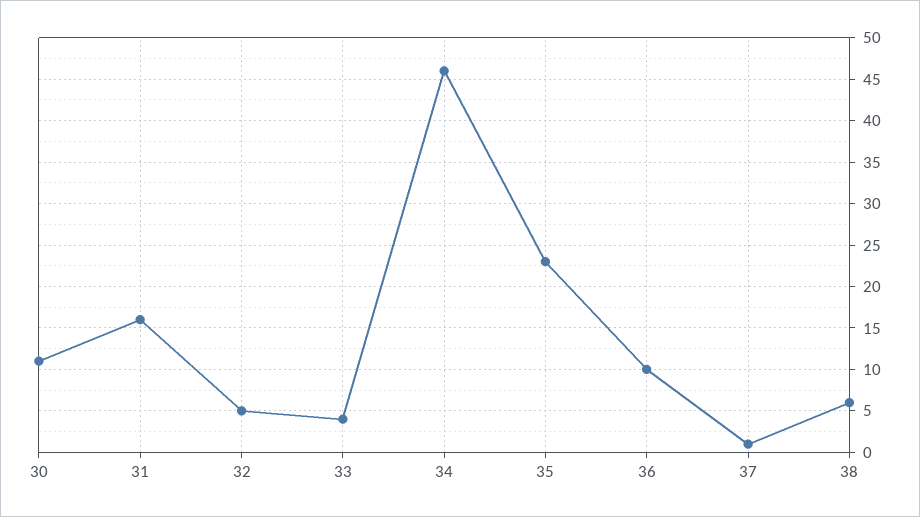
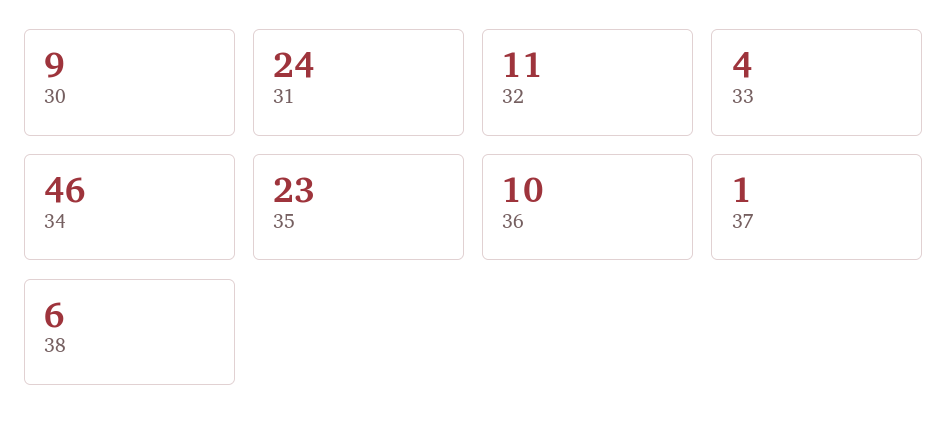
  {
-   "30": 11,
+   "30": 9,
-   "31": 16,
+   "31": 24,
-   "32": 5,
+   "32": 11,
    "33": 4,
    "34": 46,
    "35": 23,
    "36": 10,
    "37": 1,
    "38": 6
  }

